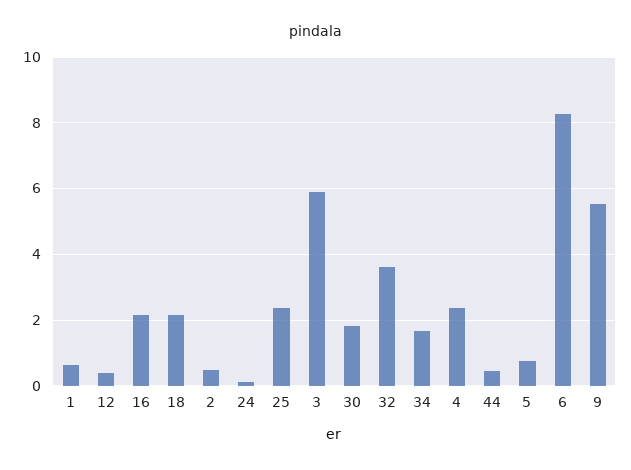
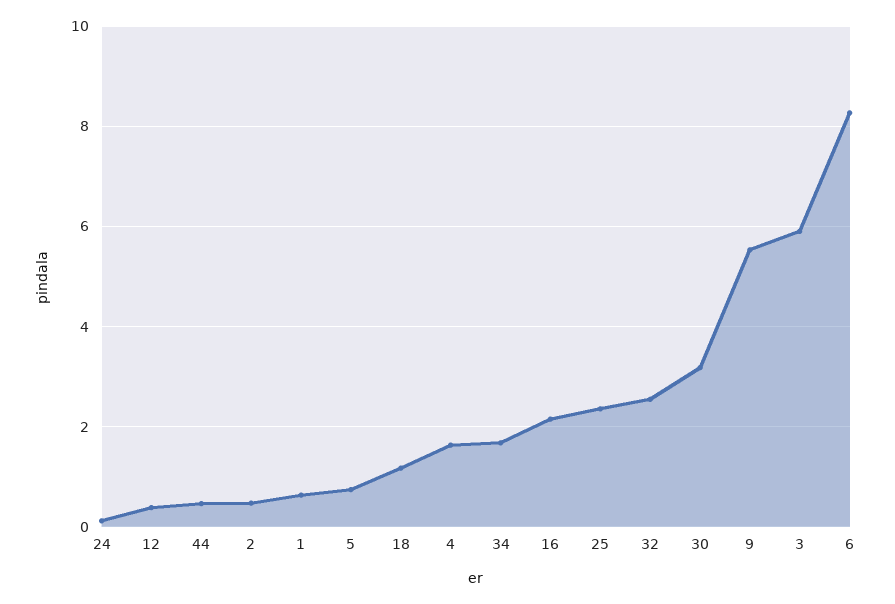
  {
    "1": 0.6,
    "12": 0.4,
    "16": 2.2,
-   "18": 2.2,
+   "18": 1.2,
    "2": 0.4,
    "24": 0.2,
    "25": 2.4,
    "3": 5.8,
-   "30": 1.8,
+   "30": 3.2,
-   "32": 3.6,
+   "32": 2.6,
    "34": 1.6,
-   "4": 2.4,
+   "4": 1.6,
    "44": 0.4,
    "5": 0.8,
    "6": 8.2,
    "9": 5.6
  }

